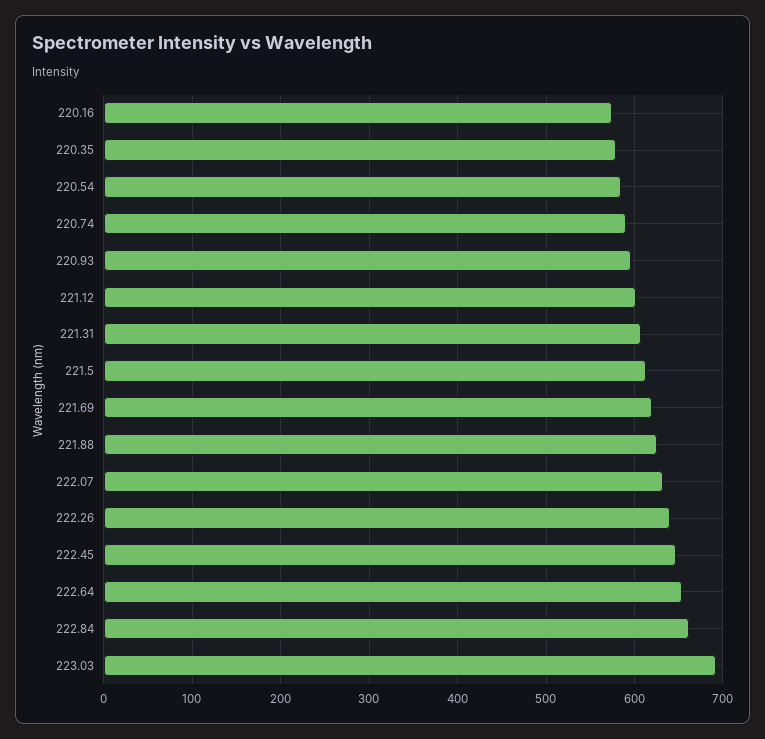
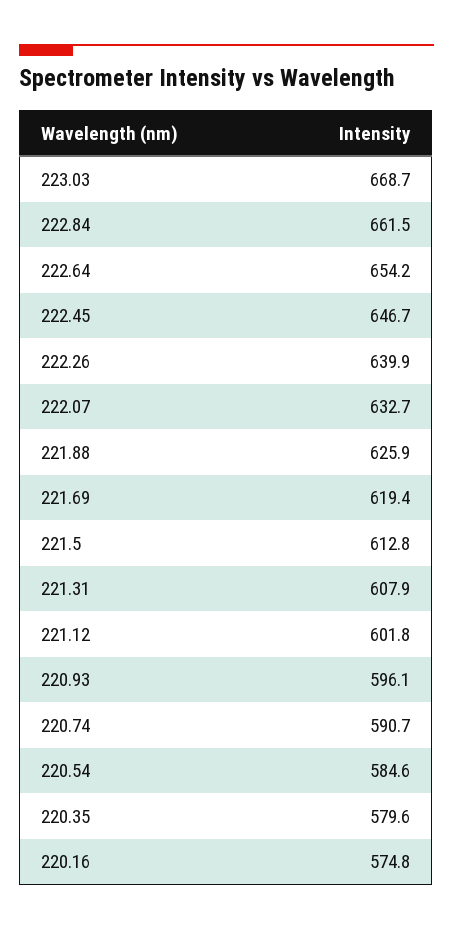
  {
    "220.16": 574.8,
    "220.35": 579.6,
    "220.54": 584.6,
    "220.74": 590.7,
    "220.93": 596.1,
    "221.12": 601.8,
    "221.31": 607.9,
    "221.5": 612.8,
    "221.69": 619.4,
    "221.88": 625.9,
    "222.07": 632.7,
    "222.26": 639.9,
    "222.45": 646.7,
    "222.64": 654.2,
    "222.84": 661.5,
-   "223.03": 690
+   "223.03": 668.7
  }

